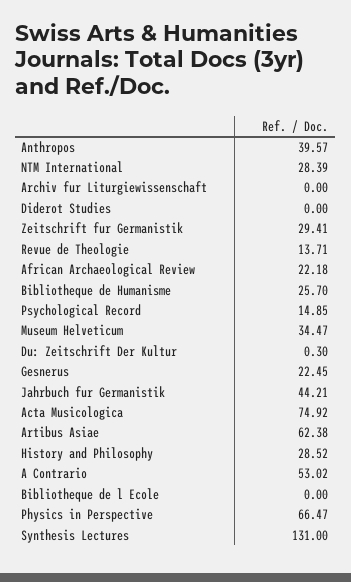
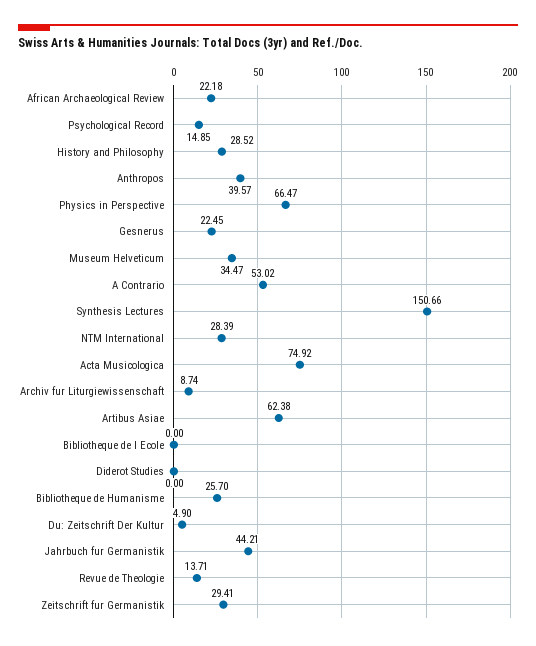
  {
    "Anthropos": 39.57,
    "NTM International": 28.39,
-   "Archiv fur Liturgiewissenschaft": 0,
+   "Archiv fur Liturgiewissenschaft": 8.74,
    "Diderot Studies": 0,
    "Zeitschrift fur Germanistik": 29.41,
    "Revue de Theologie": 13.71,
    "African Archaeological Review": 22.18,
    "Bibliotheque de Humanisme": 25.7,
    "Psychological Record": 14.85,
    "Museum Helveticum": 34.47,
-   "Du: Zeitschrift Der Kultur": 0.3,
+   "Du: Zeitschrift Der Kultur": 4.9,
    "Gesnerus": 22.45,
    "Jahrbuch fur Germanistik": 44.21,
    "Acta Musicologica": 74.92,
    "Artibus Asiae": 62.38,
    "History and Philosophy": 28.52,
    "A Contrario": 53.02,
    "Bibliotheque de l Ecole": 0,
    "Physics in Perspective": 66.47,
-   "Synthesis Lectures": 131
+   "Synthesis Lectures": 150.66
  }

